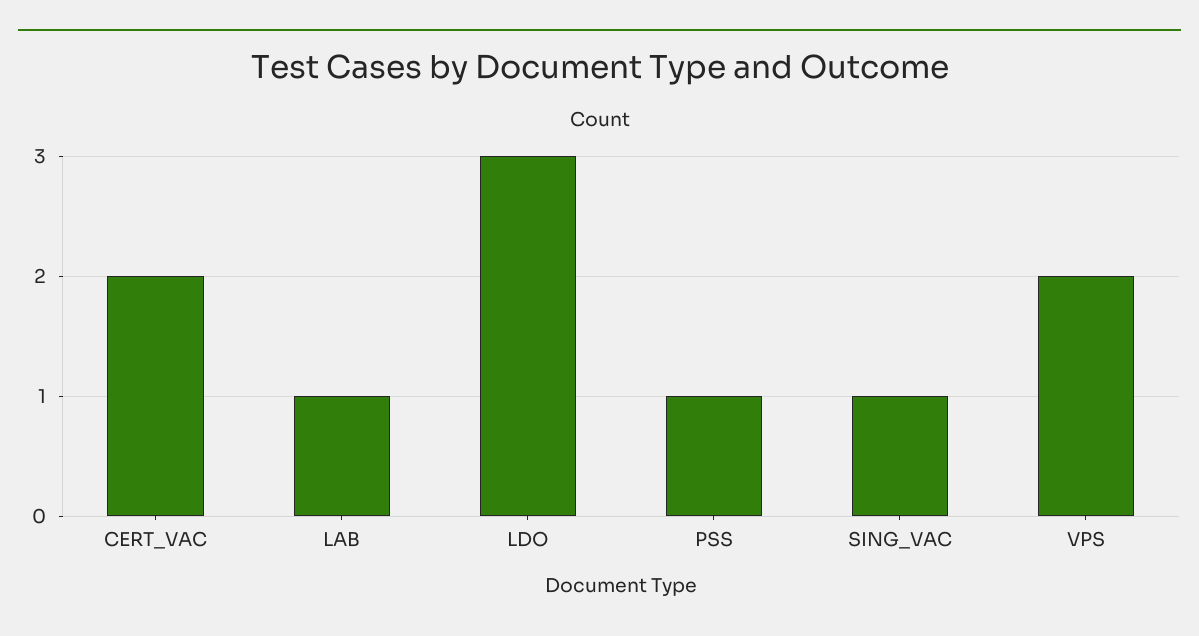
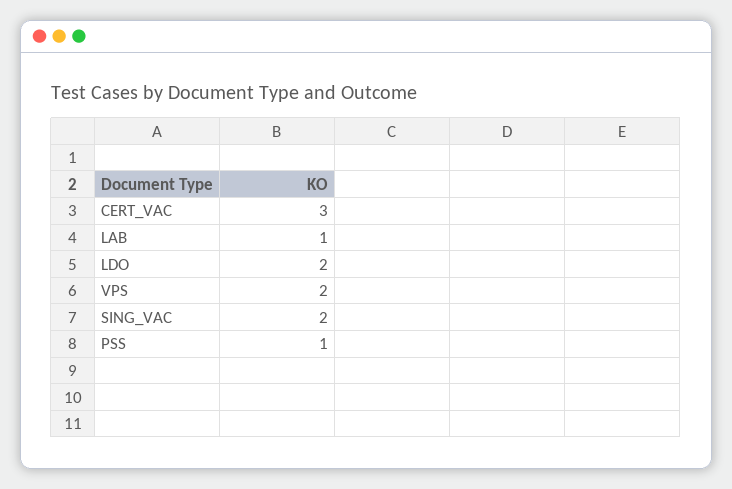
  {
-   "CERT_VAC": 2,
+   "CERT_VAC": 3,
    "LAB": 1,
-   "LDO": 3,
+   "LDO": 2,
    "PSS": 1,
-   "SING_VAC": 1,
+   "SING_VAC": 2,
    "VPS": 2
  }

